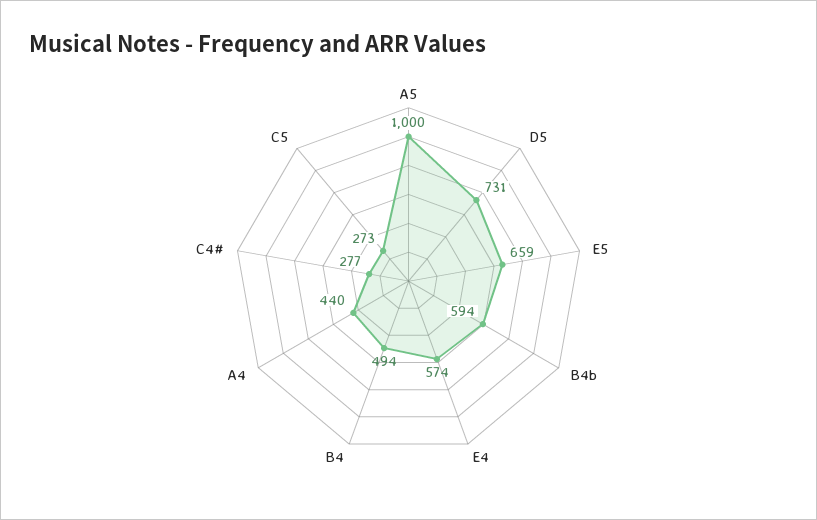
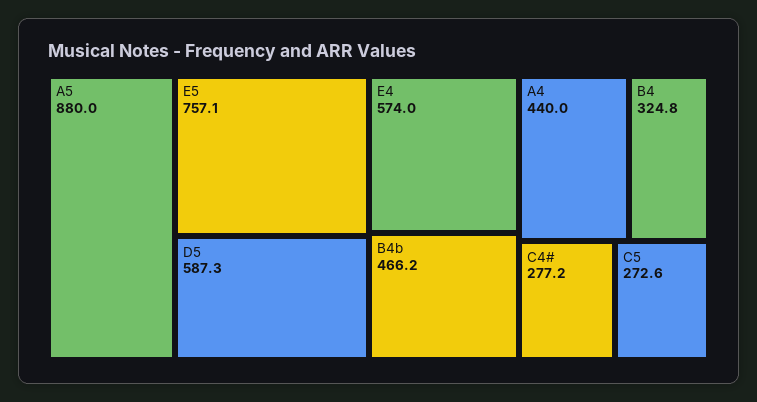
  {
-   "A5": 1000,
+   "A5": 880,
-   "D5": 731,
+   "D5": 587.3,
-   "E5": 659,
+   "E5": 757.1,
-   "B4b": 594,
+   "B4b": 466.2,
    "E4": 574,
-   "B4": 494,
+   "B4": 324.8,
    "A4": 440,
    "C4#": 277.2,
    "C5": 272.6
  }

